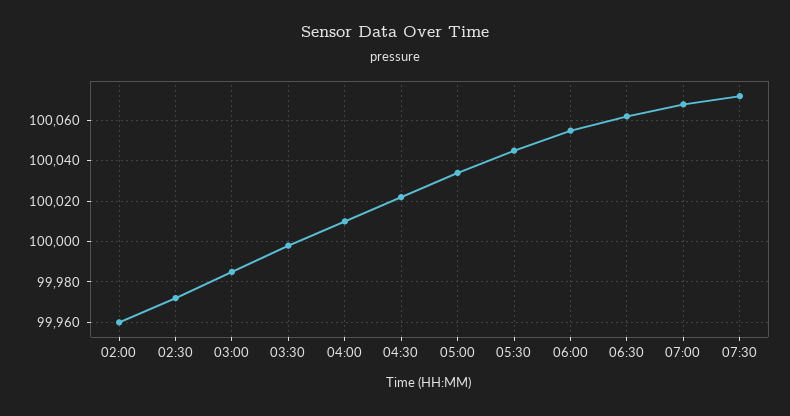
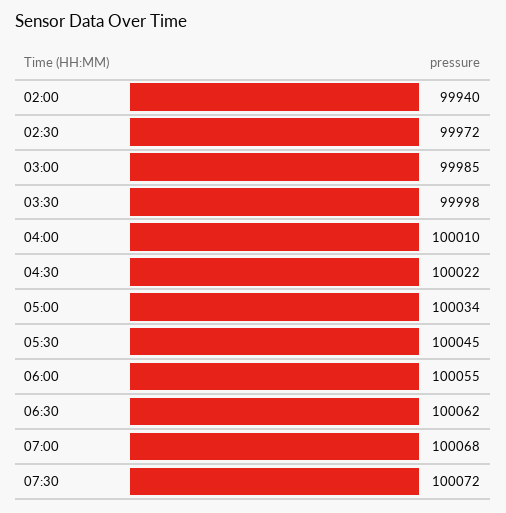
  {
-   "02:00": 99960,
+   "02:00": 99940,
    "02:30": 99972,
    "03:00": 99985,
    "03:30": 99998,
    "04:00": 100010,
    "04:30": 100022,
    "05:00": 100034,
    "05:30": 100045,
    "06:00": 100055,
    "06:30": 100062,
    "07:00": 100068,
    "07:30": 100072
  }

